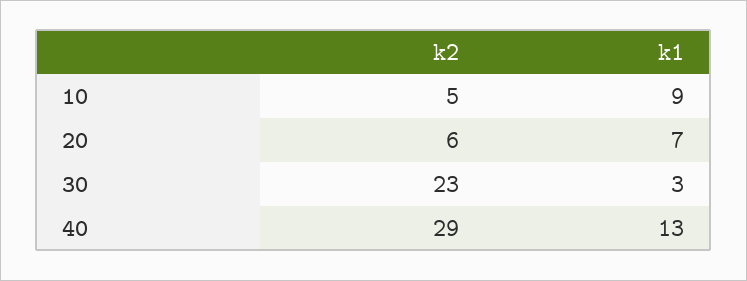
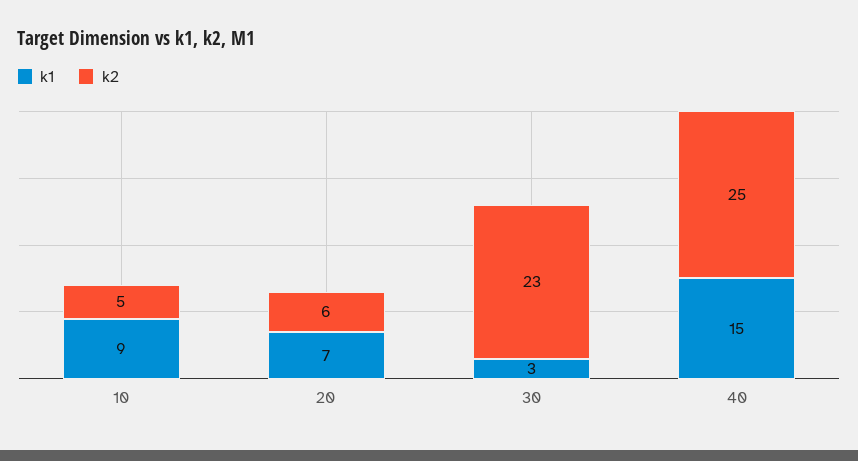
  {
    "k2": {
      "10": 5,
      "20": 6,
      "30": 23,
-     "40": 29
+     "40": 25
    },
    "k1": {
      "10": 9,
      "20": 7,
      "30": 3,
-     "40": 13
+     "40": 15
    }
  }

